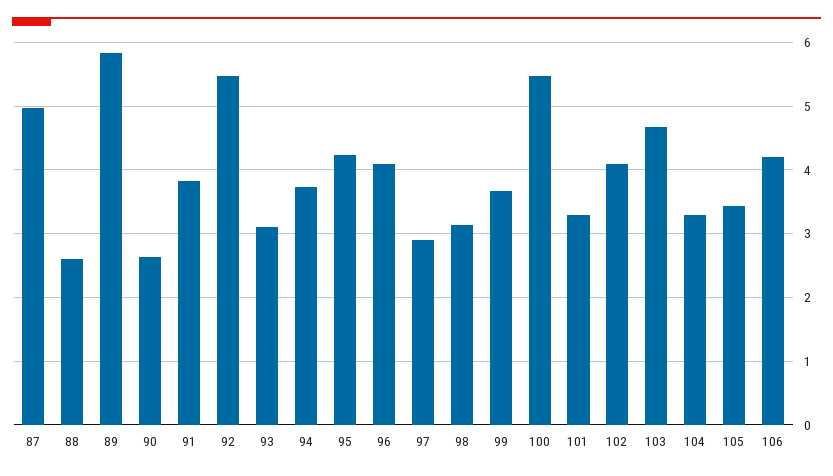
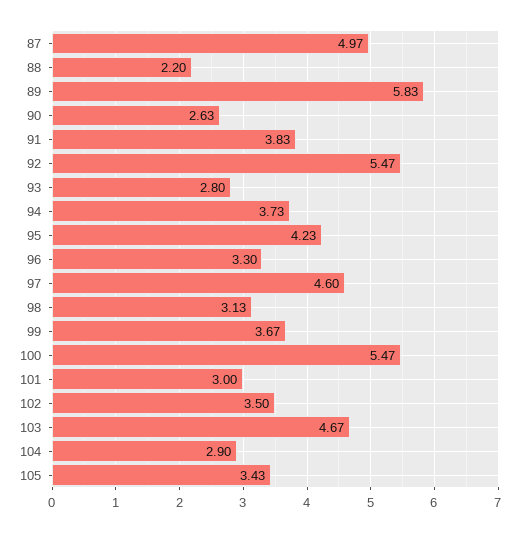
  {
    "87": 4.97,
-   "88": 2.6,
+   "88": 2.2,
    "89": 5.83,
    "90": 2.63,
    "91": 3.83,
    "92": 5.47,
-   "93": 3.1,
+   "93": 2.8,
    "94": 3.73,
    "95": 4.23,
-   "96": 4.1,
+   "96": 3.3,
-   "97": 2.9,
+   "97": 4.6,
    "98": 3.13,
    "99": 3.67,
    "100": 5.47,
-   "101": 3.3,
+   "101": 3,
-   "102": 4.1,
+   "102": 3.5,
    "103": 4.67,
-   "104": 3.3,
+   "104": 2.9,
-   "105": 3.43,
+   "105": 3.43
-   "106": 4.2
  }

